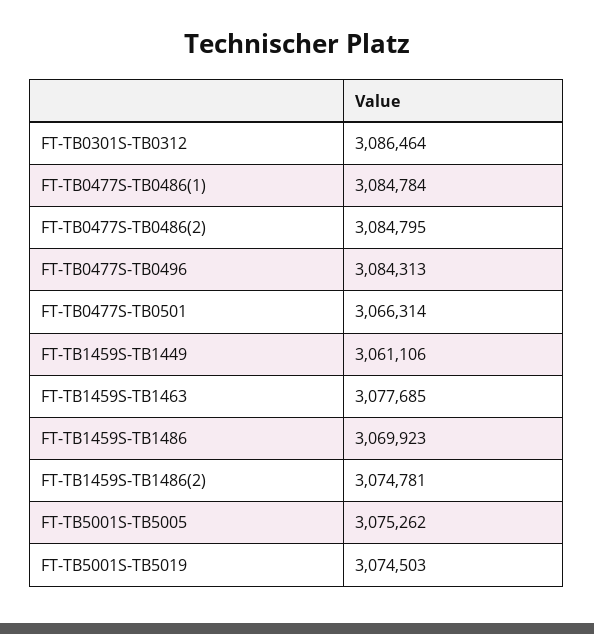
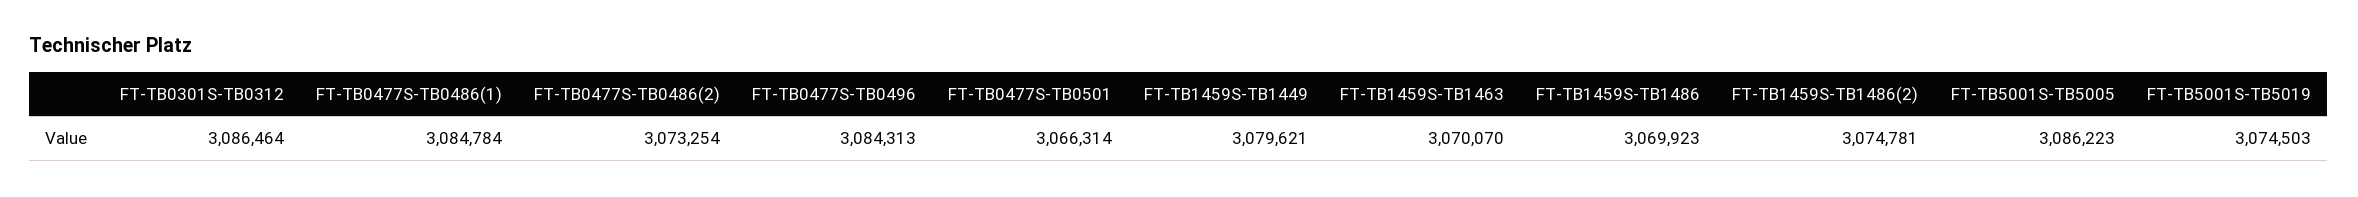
  {
    "FT-TB0301S-TB0312": 3086464,
    "FT-TB0477S-TB0486(1)": 3084784,
-   "FT-TB0477S-TB0486(2)": 3084795,
+   "FT-TB0477S-TB0486(2)": 3073254,
    "FT-TB0477S-TB0496": 3084313,
    "FT-TB0477S-TB0501": 3066314,
-   "FT-TB1459S-TB1449": 3061106,
+   "FT-TB1459S-TB1449": 3079621,
-   "FT-TB1459S-TB1463": 3077685,
+   "FT-TB1459S-TB1463": 3070070,
    "FT-TB1459S-TB1486": 3069923,
    "FT-TB1459S-TB1486(2)": 3074781,
-   "FT-TB5001S-TB5005": 3075262,
+   "FT-TB5001S-TB5005": 3086223,
    "FT-TB5001S-TB5019": 3074503
  }

